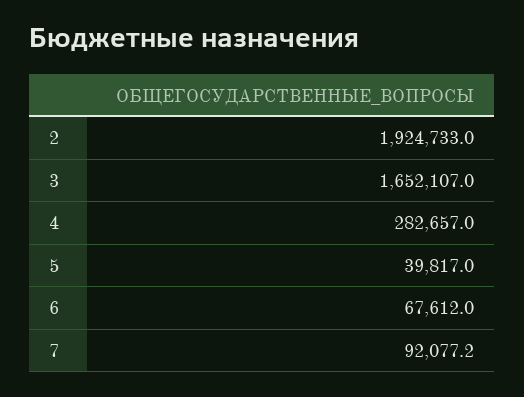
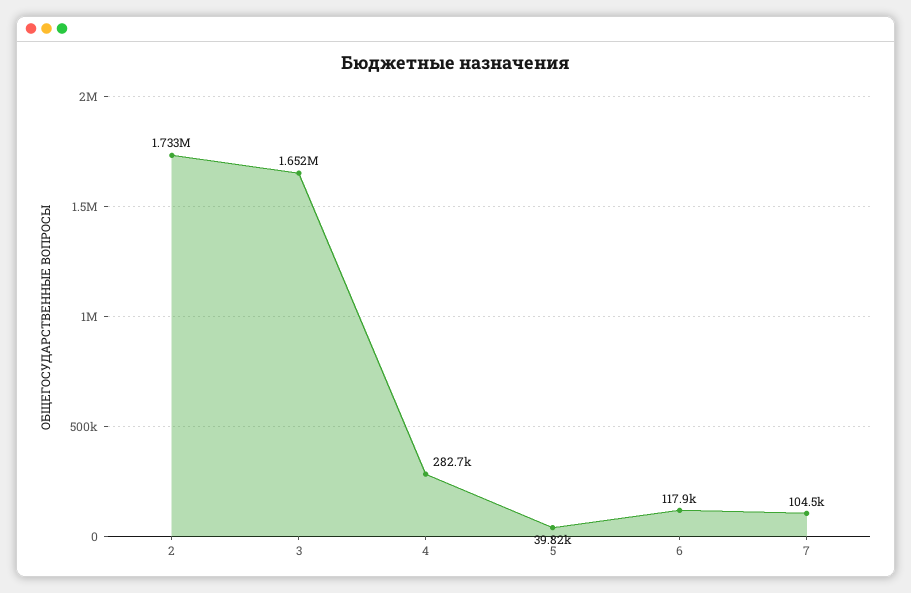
  {
-   "2": 1924733,
+   "2": 1733000,
    "3": 1652107,
    "4": 282657,
    "5": 39817,
-   "6": 67612,
+   "6": 117900,
-   "7": 92077.2
+   "7": 104500
  }

